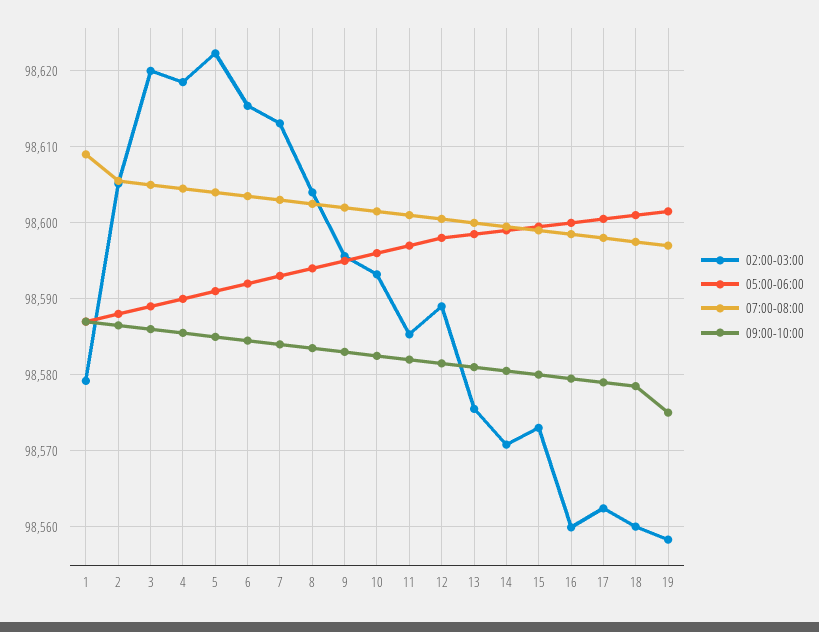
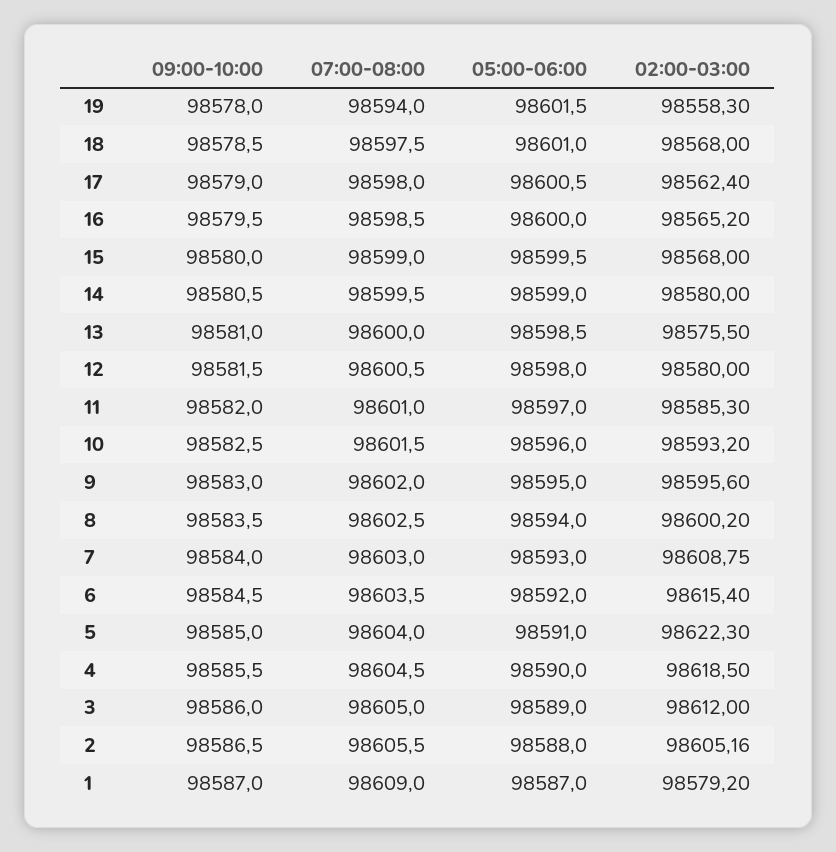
  {
    "02:00-03:00": {
      "1": 98579.2,
      "2": 98605.16,
-     "3": 98620,
+     "3": 98612,
      "4": 98618.5,
      "5": 98622.3,
      "6": 98615.4,
-     "7": 98613,
+     "7": 98608.75,
-     "8": 98604,
+     "8": 98600.2,
      "9": 98595.6,
      "10": 98593.2,
      "11": 98585.3,
-     "12": 98589,
+     "12": 98580,
      "13": 98575.5,
-     "14": 98571,
+     "14": 98580,
-     "15": 98573,
+     "15": 98568,
-     "16": 98560,
+     "16": 98565.2,
      "17": 98562.4,
-     "18": 98560,
+     "18": 98568,
      "19": 98558.3
    },
    "05:00-06:00": {
      "1": 98587,
      "2": 98588,
      "3": 98589,
      "4": 98590,
      "5": 98591,
      "6": 98592,
      "7": 98593,
      "8": 98594,
      "9": 98595,
      "10": 98596,
      "11": 98597,
      "12": 98598,
      "13": 98598.5,
      "14": 98599,
      "15": 98599.5,
      "16": 98600,
      "17": 98600.5,
      "18": 98601,
      "19": 98601.5
    },
    "07:00-08:00": {
      "1": 98609,
      "2": 98605.5,
      "3": 98605,
      "4": 98604.5,
      "5": 98604,
      "6": 98603.5,
      "7": 98603,
      "8": 98602.5,
      "9": 98602,
      "10": 98601.5,
      "11": 98601,
      "12": 98600.5,
      "13": 98600,
      "14": 98599.5,
      "15": 98599,
      "16": 98598.5,
      "17": 98598,
      "18": 98597.5,
-     "19": 98597
+     "19": 98594
    },
    "09:00-10:00": {
      "1": 98587,
      "2": 98586.5,
      "3": 98586,
      "4": 98585.5,
      "5": 98585,
      "6": 98584.5,
      "7": 98584,
      "8": 98583.5,
      "9": 98583,
      "10": 98582.5,
      "11": 98582,
      "12": 98581.5,
      "13": 98581,
      "14": 98580.5,
      "15": 98580,
      "16": 98579.5,
      "17": 98579,
      "18": 98578.5,
-     "19": 98575
+     "19": 98578
    }
  }

